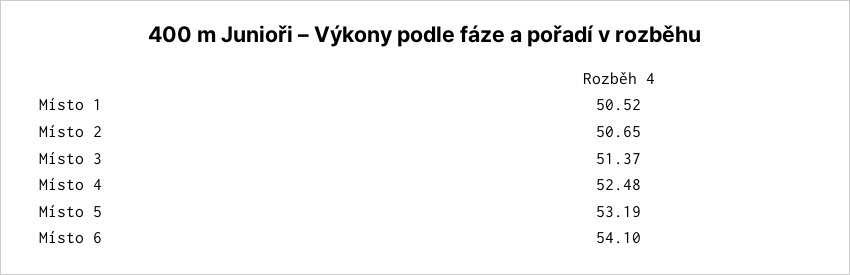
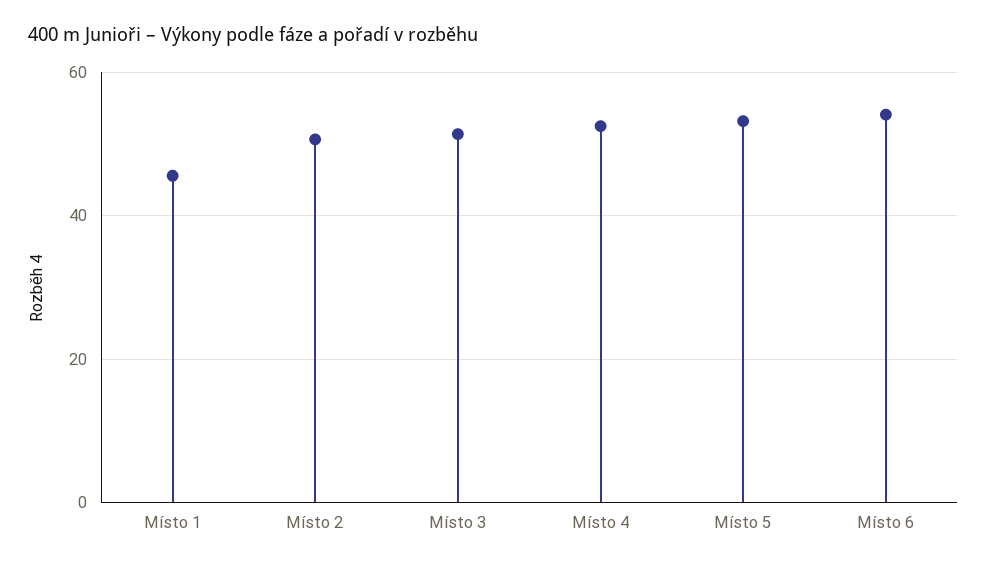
  {
-   "Místo 1": 50.52,
+   "Místo 1": 46,
    "Místo 2": 50.65,
    "Místo 3": 51.37,
    "Místo 4": 52.48,
    "Místo 5": 53.19,
    "Místo 6": 54.1
  }

